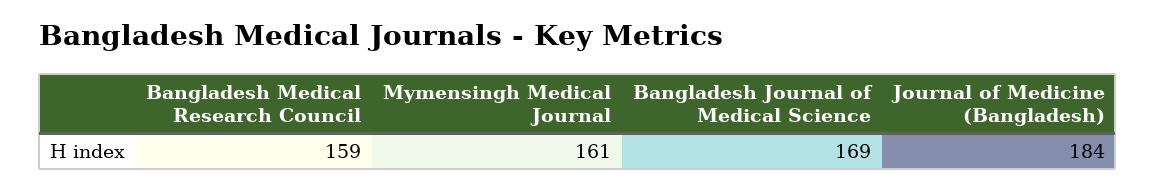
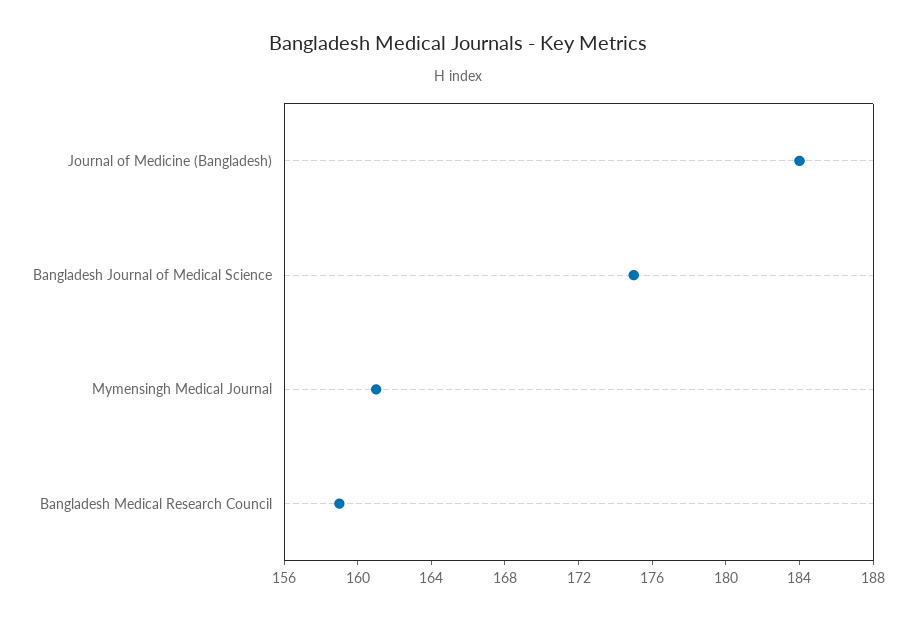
  {
    "Bangladesh Medical Research Council": 159,
    "Mymensingh Medical Journal": 161,
-   "Bangladesh Journal of Medical Science": 169,
+   "Bangladesh Journal of Medical Science": 175,
    "Journal of Medicine (Bangladesh)": 184
  }

